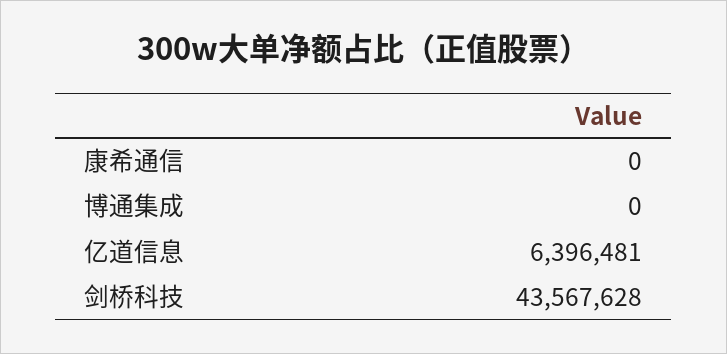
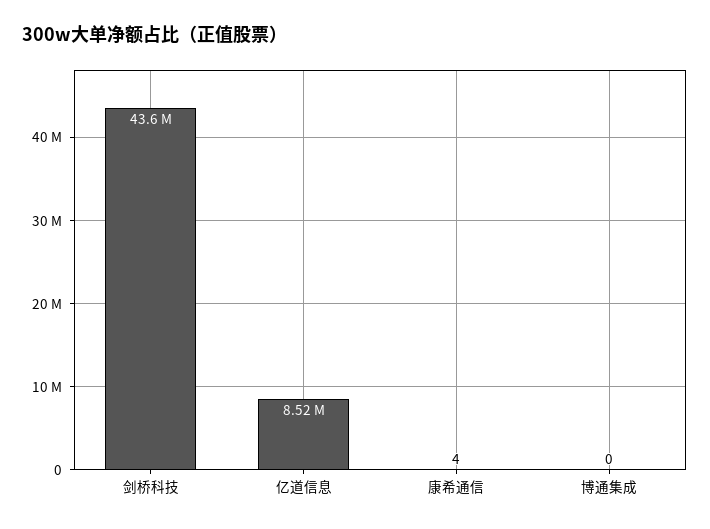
  {
-   "康希通信": 0,
+   "康希通信": 4,
    "博通集成": 0,
-   "亿道信息": 6396481,
+   "亿道信息": 8520000,
    "剑桥科技": 43567628
  }

